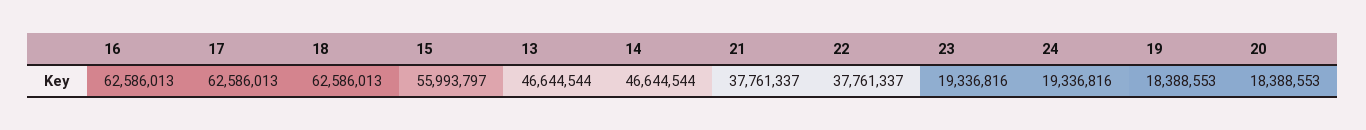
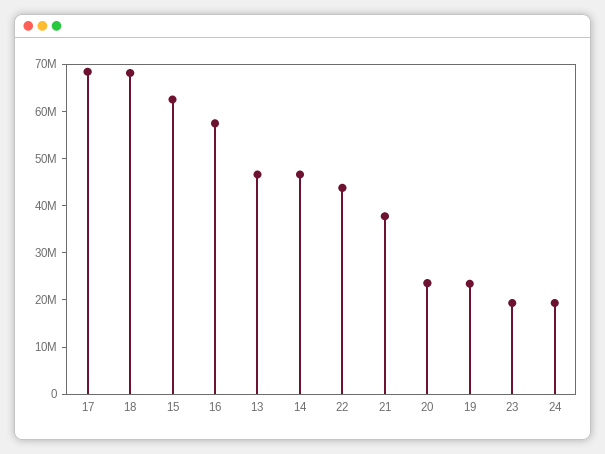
  {
-   "16": 62586013,
+   "16": 58000000,
-   "17": 62586013,
+   "17": 68000000,
-   "18": 62586013,
+   "18": 68000000,
-   "15": 55993797,
+   "15": 62000000,
    "13": 46644544,
    "14": 46644544,
    "21": 37761337,
-   "22": 37761337,
+   "22": 44000000,
    "23": 19336816,
    "24": 19336816,
-   "19": 18388553,
+   "19": 24000000,
-   "20": 18388553
+   "20": 24000000
  }

